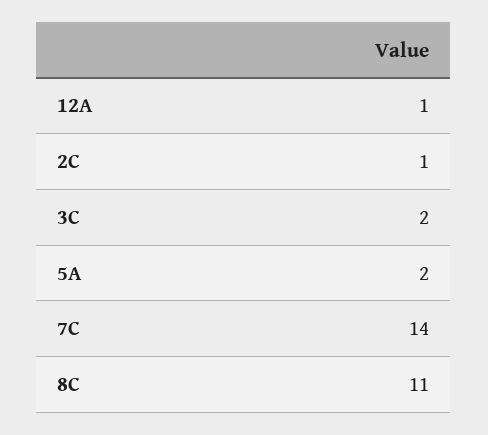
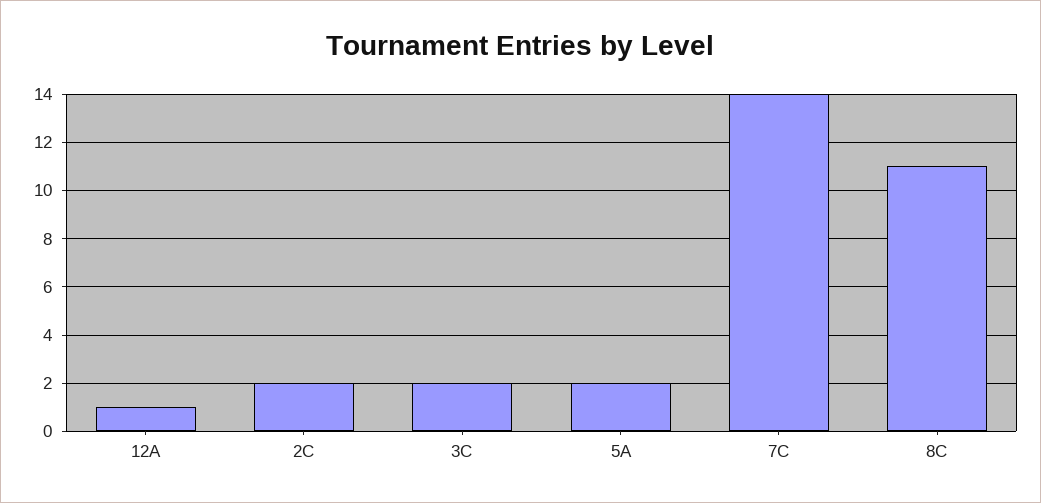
  {
    "12A": 1,
-   "2C": 1,
+   "2C": 2,
    "3C": 2,
    "5A": 2,
    "7C": 14,
    "8C": 11
  }

